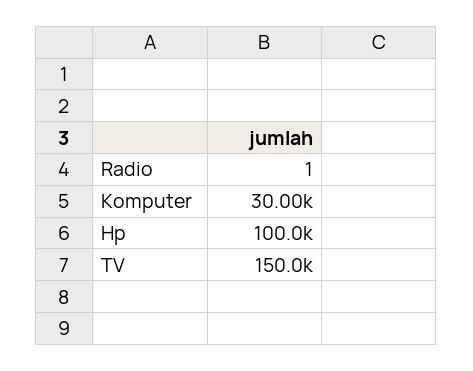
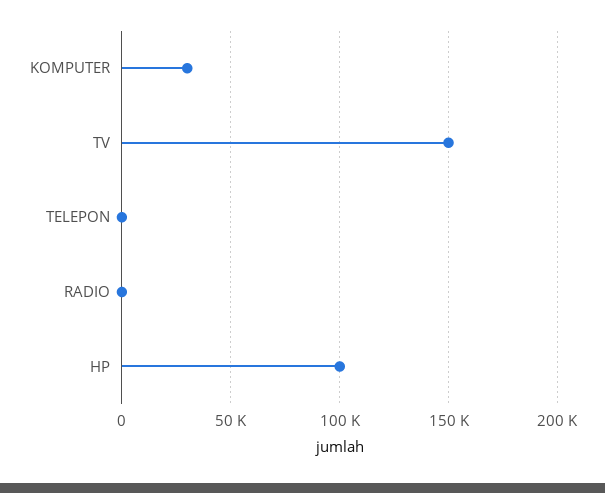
  {
    "Radio": 1,
    "Komputer": 30000,
    "Hp": 100000,
-   "TV": 150000
+   "TV": 150000,
+   "TELEPON": 0
  }

